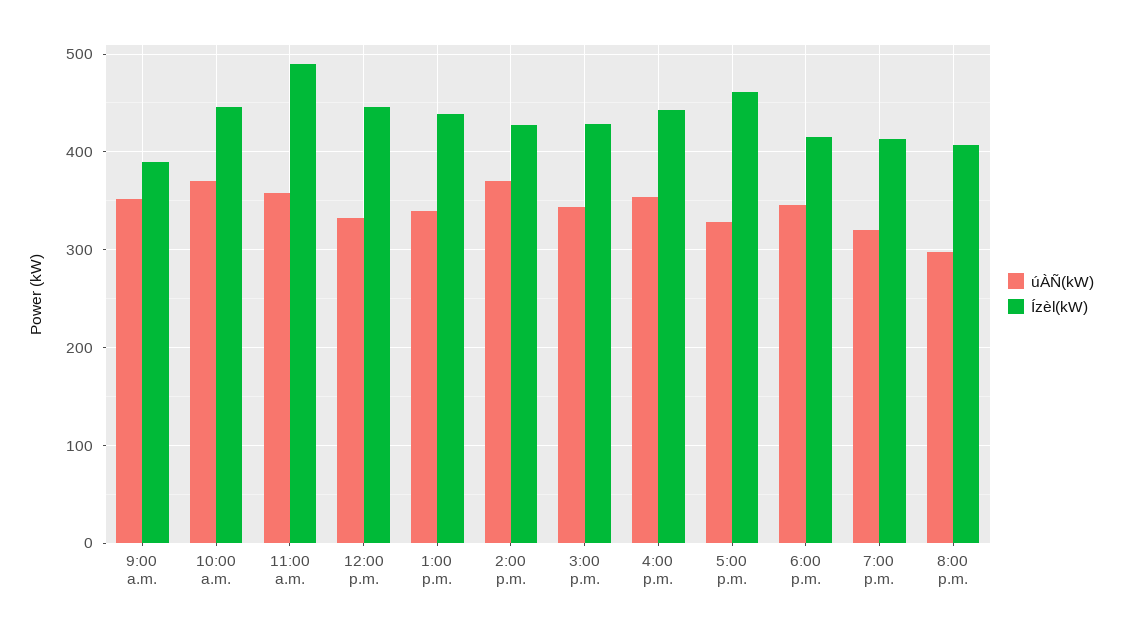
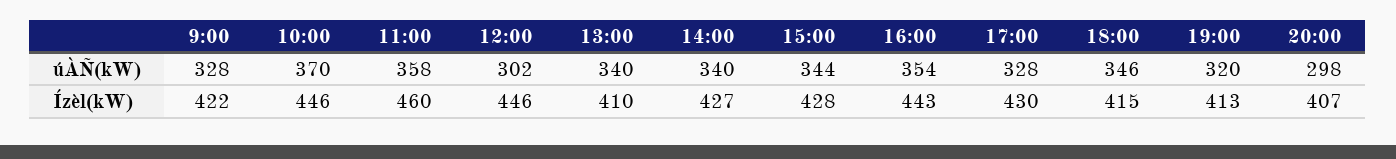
  {
    "úÀÑ(kW)": {
-     "9:00 a.m.": 350,
+     "9:00 a.m.": 328,
      "10:00 a.m.": 370,
      "11:00 a.m.": 358,
-     "12:00 p.m.": 330,
+     "12:00 p.m.": 302,
      "1:00 p.m.": 340,
-     "2:00 p.m.": 370,
+     "2:00 p.m.": 340,
      "3:00 p.m.": 344,
      "4:00 p.m.": 354,
      "5:00 p.m.": 328,
      "6:00 p.m.": 346,
      "7:00 p.m.": 320,
      "8:00 p.m.": 298
    },
    "Ízèl(kW)": {
-     "9:00 a.m.": 390,
+     "9:00 a.m.": 422,
      "10:00 a.m.": 446,
-     "11:00 a.m.": 490,
+     "11:00 a.m.": 460,
      "12:00 p.m.": 446,
-     "1:00 p.m.": 440,
+     "1:00 p.m.": 410,
      "2:00 p.m.": 427,
      "3:00 p.m.": 428,
      "4:00 p.m.": 443,
-     "5:00 p.m.": 460,
+     "5:00 p.m.": 430,
      "6:00 p.m.": 415,
      "7:00 p.m.": 413,
      "8:00 p.m.": 407
    }
  }

